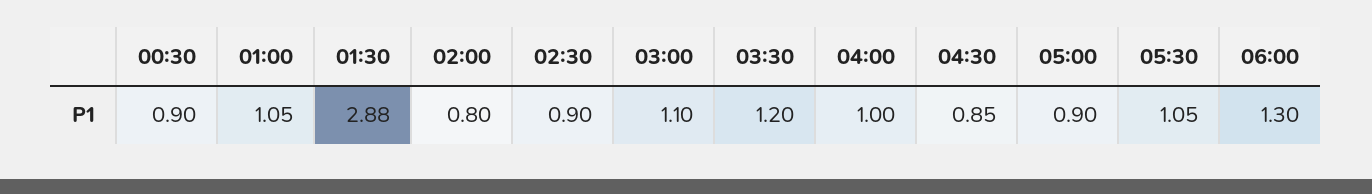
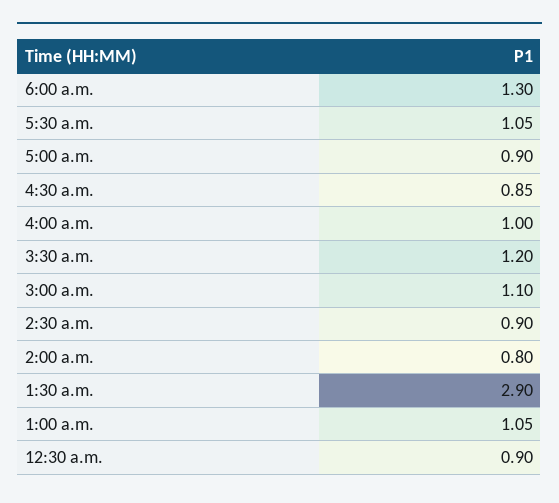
  {
    "00:30": 0.9,
    "01:00": 1.05,
-   "01:30": 2.88,
+   "01:30": 2.9,
    "02:00": 0.8,
    "02:30": 0.9,
    "03:00": 1.1,
    "03:30": 1.2,
    "04:00": 1,
    "04:30": 0.85,
    "05:00": 0.9,
    "05:30": 1.05,
    "06:00": 1.3
  }

